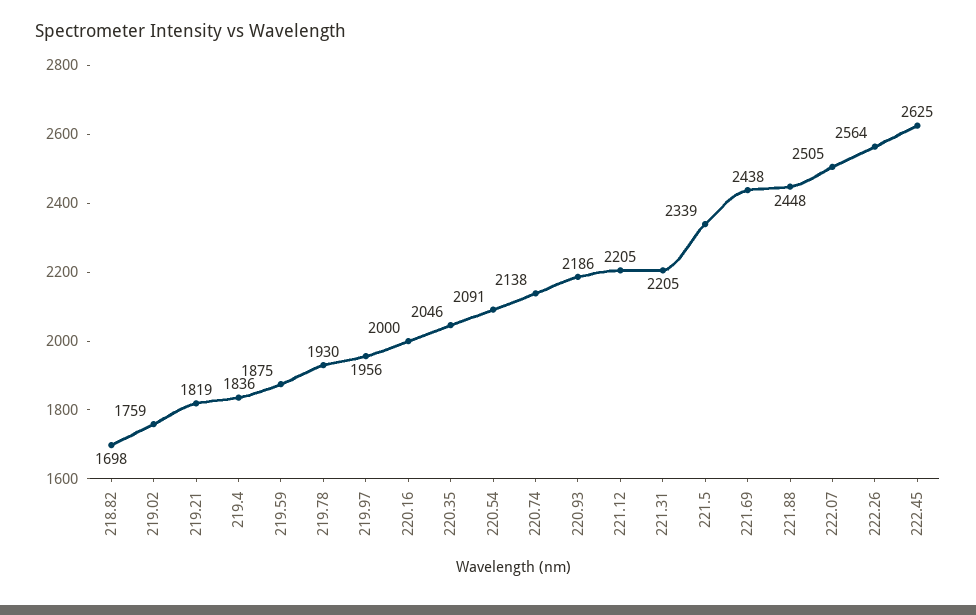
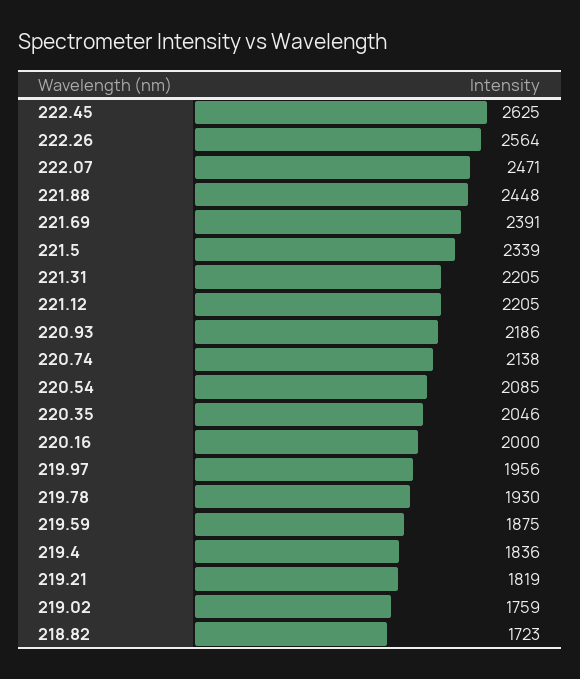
  {
-   "218.82": 1698,
+   "218.82": 1723,
    "219.02": 1759,
    "219.21": 1819,
    "219.4": 1836,
    "219.59": 1875,
    "219.78": 1930,
    "219.97": 1956,
    "220.16": 2000,
    "220.35": 2046,
-   "220.54": 2091,
+   "220.54": 2085,
    "220.74": 2138,
    "220.93": 2186,
    "221.12": 2205,
    "221.31": 2205,
    "221.5": 2339,
-   "221.69": 2438,
+   "221.69": 2391,
    "221.88": 2448,
-   "222.07": 2505,
+   "222.07": 2471,
    "222.26": 2564,
    "222.45": 2625
  }

